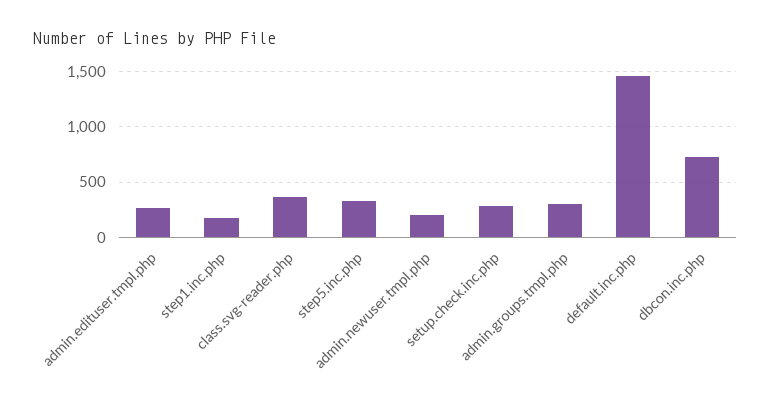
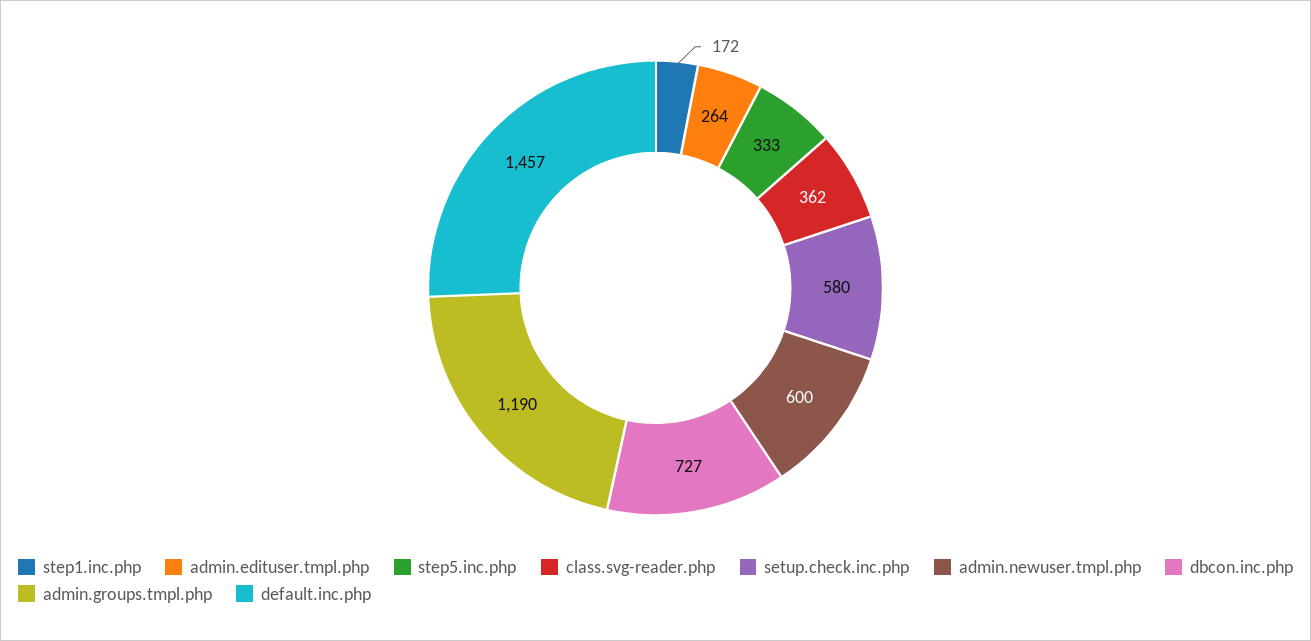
  {
    "admin.edituser.tmpl.php": 264,
    "step1.inc.php": 172,
    "class.svg-reader.php": 362,
    "step5.inc.php": 333,
-   "admin.newuser.tmpl.php": 200,
+   "admin.newuser.tmpl.php": 600,
-   "setup.check.inc.php": 300,
+   "setup.check.inc.php": 580,
-   "admin.groups.tmpl.php": 300,
+   "admin.groups.tmpl.php": 1190,
    "default.inc.php": 1457,
    "dbcon.inc.php": 727
  }

